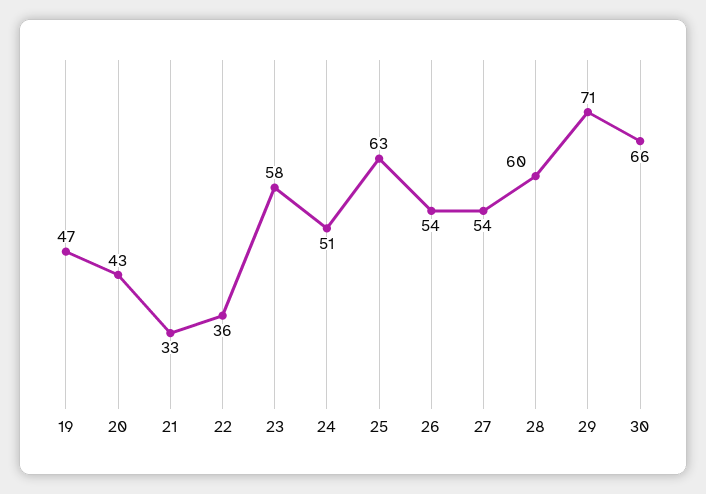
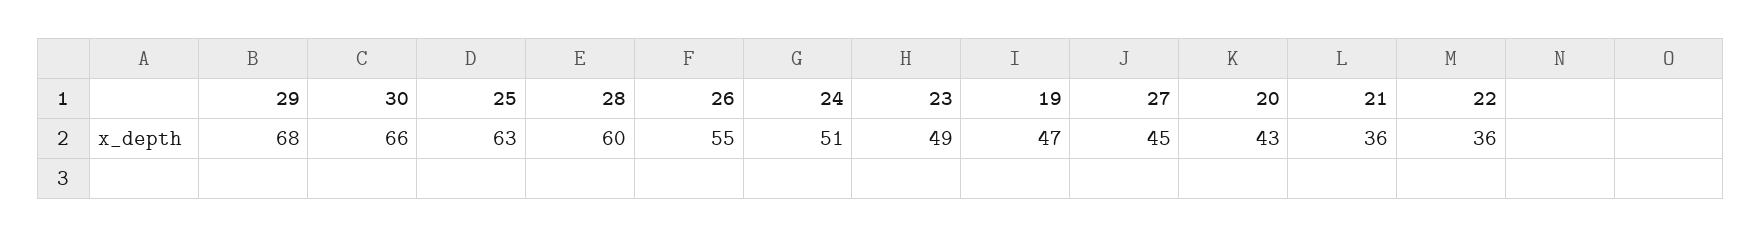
  {
    "19": 47,
    "20": 43,
-   "21": 33,
+   "21": 36,
    "22": 36,
-   "23": 58,
+   "23": 49,
    "24": 51,
    "25": 63,
-   "26": 54,
+   "26": 55,
-   "27": 54,
+   "27": 45,
    "28": 60,
-   "29": 71,
+   "29": 68,
    "30": 66
  }

